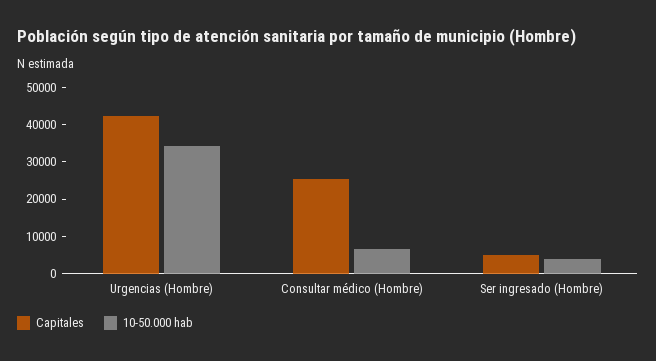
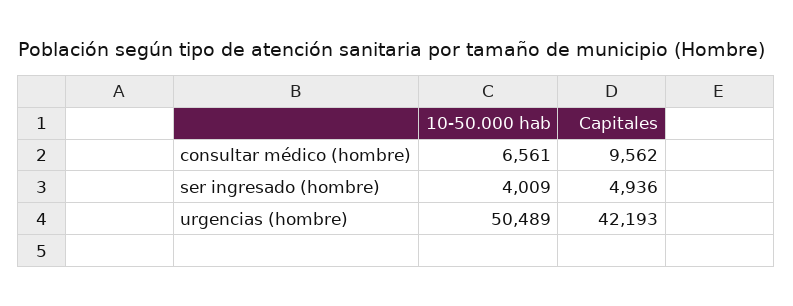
  {
    "Capitales": {
      "Urgencias (Hombre)": 42193,
-     "Consultar médico (Hombre)": 25000,
+     "Consultar médico (Hombre)": 9562,
      "Ser ingresado (Hombre)": 4936
    },
    "10-50.000 hab": {
-     "Urgencias (Hombre)": 35000,
+     "Urgencias (Hombre)": 50489,
      "Consultar médico (Hombre)": 6561,
      "Ser ingresado (Hombre)": 4009
    }
  }

